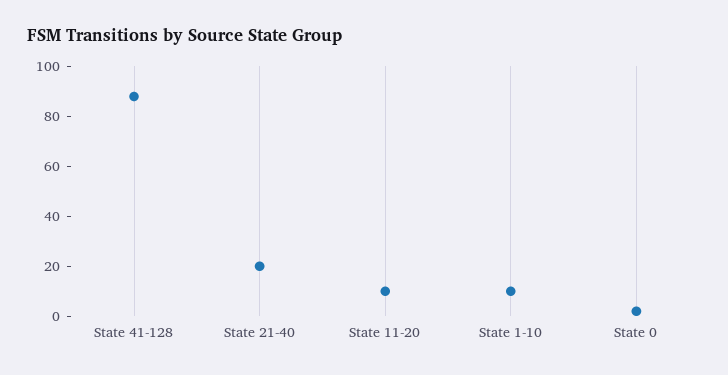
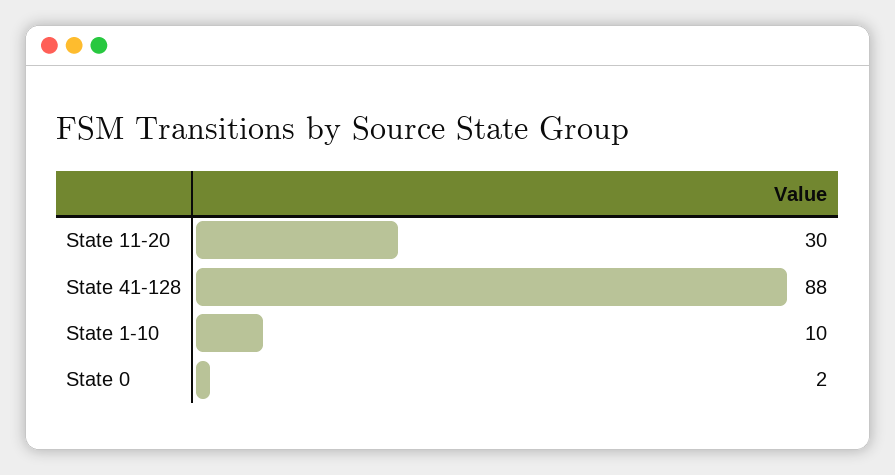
  {
    "State 41-128": 88,
-   "State 21-40": 20,
-   "State 11-20": 10,
+   "State 11-20": 30,
    "State 1-10": 10,
    "State 0": 2
  }

